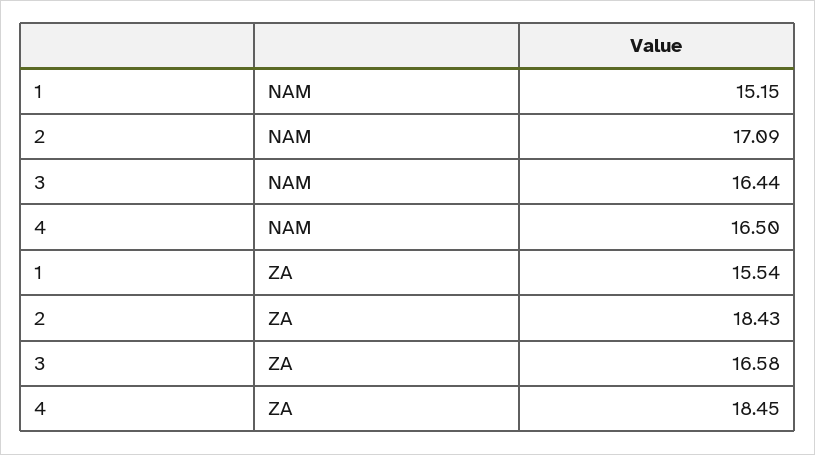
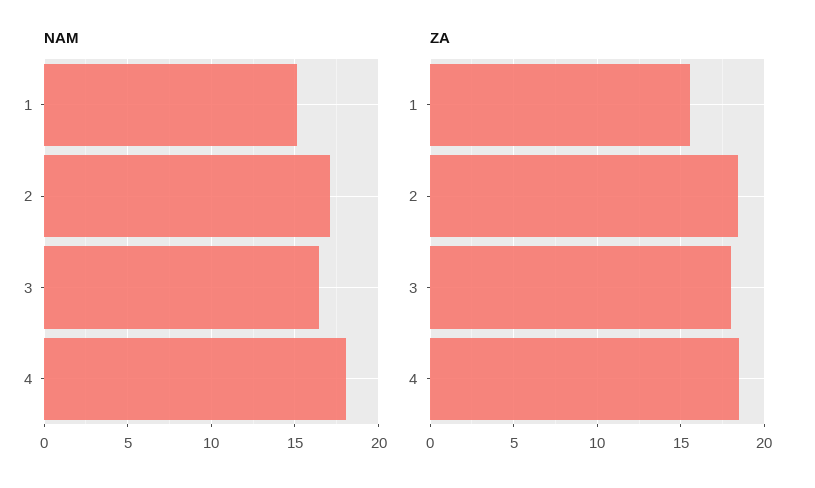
  {
    "NAM": {
      "1": 15.15,
      "2": 17.09,
      "3": 16.44,
-     "4": 16.5
+     "4": 18
    },
    "ZA": {
      "1": 15.54,
      "2": 18.43,
-     "3": 16.58,
+     "3": 18,
      "4": 18.45
    }
  }

